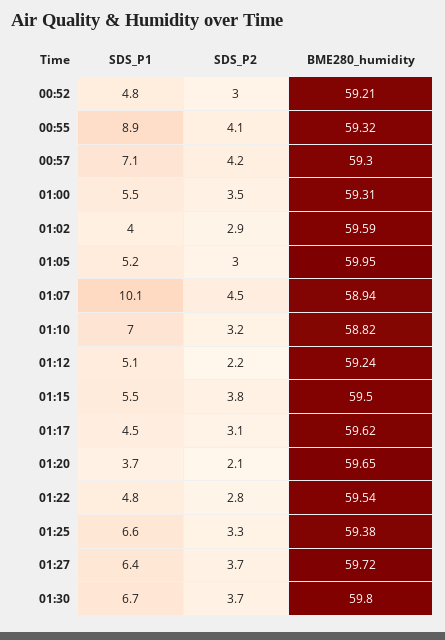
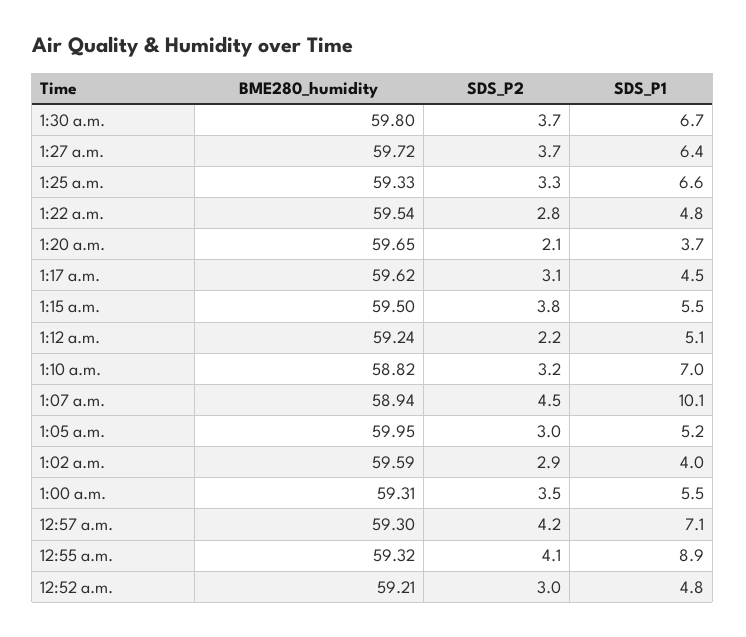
  {
    "SDS_P1": {
      "00:52": 4.8,
      "00:55": 8.9,
      "00:57": 7.1,
      "01:00": 5.5,
      "01:02": 4,
      "01:05": 5.2,
      "01:07": 10.1,
      "01:10": 7,
      "01:12": 5.1,
      "01:15": 5.5,
      "01:17": 4.5,
      "01:20": 3.7,
      "01:22": 4.8,
      "01:25": 6.6,
      "01:27": 6.4,
      "01:30": 6.7
    },
    "SDS_P2": {
      "00:52": 3,
      "00:55": 4.1,
      "00:57": 4.2,
      "01:00": 3.5,
      "01:02": 2.9,
      "01:05": 3,
      "01:07": 4.5,
      "01:10": 3.2,
      "01:12": 2.2,
      "01:15": 3.8,
      "01:17": 3.1,
      "01:20": 2.1,
      "01:22": 2.8,
      "01:25": 3.3,
      "01:27": 3.7,
      "01:30": 3.7
    },
    "BME280_humidity": {
      "00:52": 59.21,
      "00:55": 59.32,
      "00:57": 59.3,
      "01:00": 59.31,
      "01:02": 59.59,
      "01:05": 59.95,
      "01:07": 58.94,
      "01:10": 58.82,
      "01:12": 59.24,
      "01:15": 59.5,
      "01:17": 59.62,
      "01:20": 59.65,
      "01:22": 59.54,
-     "01:25": 59.38,
+     "01:25": 59.33,
      "01:27": 59.72,
      "01:30": 59.8
    }
  }

